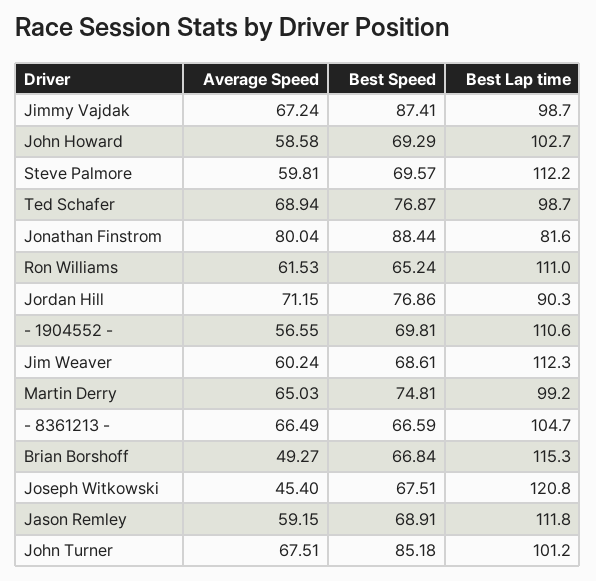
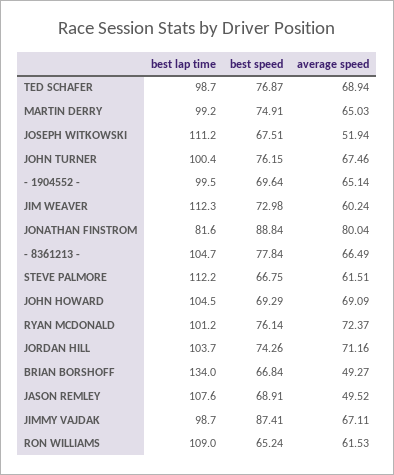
  {
    "Average Speed": {
-     "Jimmy Vajdak": 67.24,
+     "Jimmy Vajdak": 67.11,
-     "John Howard": 58.58,
+     "John Howard": 69.09,
-     "Steve Palmore": 59.81,
+     "Steve Palmore": 61.51,
      "Ted Schafer": 68.94,
      "Jonathan Finstrom": 80.04,
      "Ron Williams": 61.53,
-     "Jordan Hill": 71.15,
+     "Jordan Hill": 71.16,
-     "- 1904552 -": 56.55,
+     "- 1904552 -": 65.14,
      "Jim Weaver": 60.24,
      "Martin Derry": 65.03,
      "- 8361213 -": 66.49,
      "Brian Borshoff": 49.27,
-     "Joseph Witkowski": 45.4,
+     "Joseph Witkowski": 51.94,
-     "Jason Remley": 59.15,
+     "Jason Remley": 49.52,
-     "John Turner": 67.51
+     "John Turner": 67.46,
+     "RYAN MCDONALD": 72.37
    },
    "Best Speed": {
      "Jimmy Vajdak": 87.41,
      "John Howard": 69.29,
-     "Steve Palmore": 69.57,
+     "Steve Palmore": 66.75,
      "Ted Schafer": 76.87,
-     "Jonathan Finstrom": 88.44,
+     "Jonathan Finstrom": 88.84,
      "Ron Williams": 65.24,
-     "Jordan Hill": 76.86,
+     "Jordan Hill": 74.26,
-     "- 1904552 -": 69.81,
+     "- 1904552 -": 69.64,
-     "Jim Weaver": 68.61,
+     "Jim Weaver": 72.98,
-     "Martin Derry": 74.81,
+     "Martin Derry": 74.91,
-     "- 8361213 -": 66.59,
+     "- 8361213 -": 77.84,
      "Brian Borshoff": 66.84,
      "Joseph Witkowski": 67.51,
      "Jason Remley": 68.91,
-     "John Turner": 85.18
+     "John Turner": 76.15,
+     "RYAN MCDONALD": 76.14
    },
    "Best Lap time": {
      "Jimmy Vajdak": 98.7,
-     "John Howard": 102.7,
+     "John Howard": 104.5,
      "Steve Palmore": 112.2,
      "Ted Schafer": 98.7,
      "Jonathan Finstrom": 81.6,
-     "Ron Williams": 111,
+     "Ron Williams": 109,
-     "Jordan Hill": 90.3,
+     "Jordan Hill": 103.7,
-     "- 1904552 -": 110.6,
+     "- 1904552 -": 99.5,
      "Jim Weaver": 112.3,
      "Martin Derry": 99.2,
      "- 8361213 -": 104.7,
-     "Brian Borshoff": 115.3,
+     "Brian Borshoff": 134,
-     "Joseph Witkowski": 120.8,
+     "Joseph Witkowski": 111.2,
-     "Jason Remley": 111.8,
+     "Jason Remley": 107.6,
-     "John Turner": 101.2
+     "John Turner": 100.4,
+     "RYAN MCDONALD": 101.2
    }
  }

